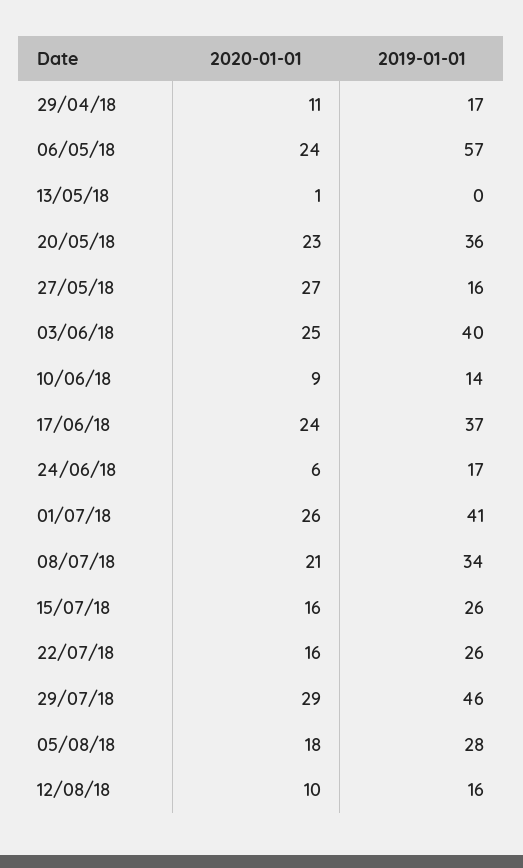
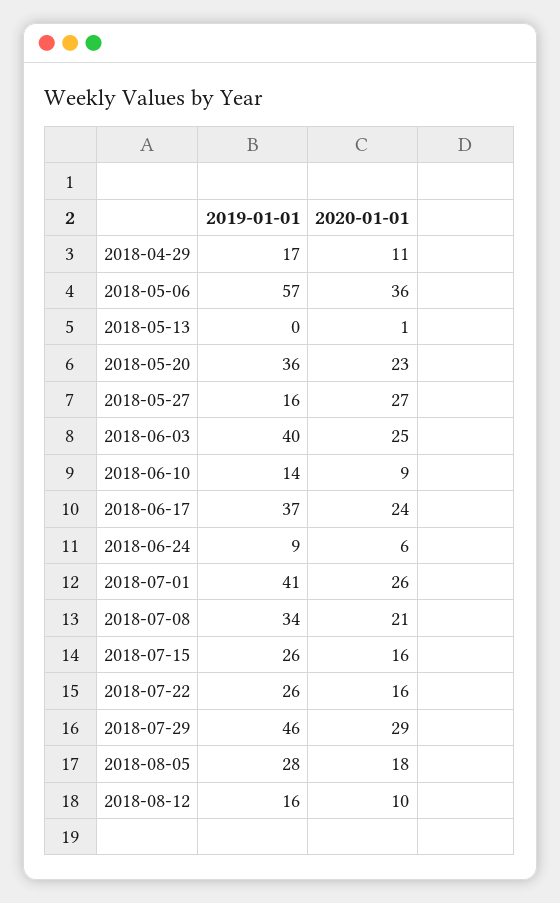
  {
    "2020-01-01": {
      "29/04/18": 11,
-     "06/05/18": 24,
+     "06/05/18": 36,
      "13/05/18": 1,
      "20/05/18": 23,
      "27/05/18": 27,
      "03/06/18": 25,
      "10/06/18": 9,
      "17/06/18": 24,
      "24/06/18": 6,
      "01/07/18": 26,
      "08/07/18": 21,
      "15/07/18": 16,
      "22/07/18": 16,
      "29/07/18": 29,
      "05/08/18": 18,
      "12/08/18": 10
    },
    "2019-01-01": {
      "29/04/18": 17,
      "06/05/18": 57,
      "13/05/18": 0,
      "20/05/18": 36,
      "27/05/18": 16,
      "03/06/18": 40,
      "10/06/18": 14,
      "17/06/18": 37,
-     "24/06/18": 17,
+     "24/06/18": 9,
      "01/07/18": 41,
      "08/07/18": 34,
      "15/07/18": 26,
      "22/07/18": 26,
      "29/07/18": 46,
      "05/08/18": 28,
      "12/08/18": 16
    }
  }

